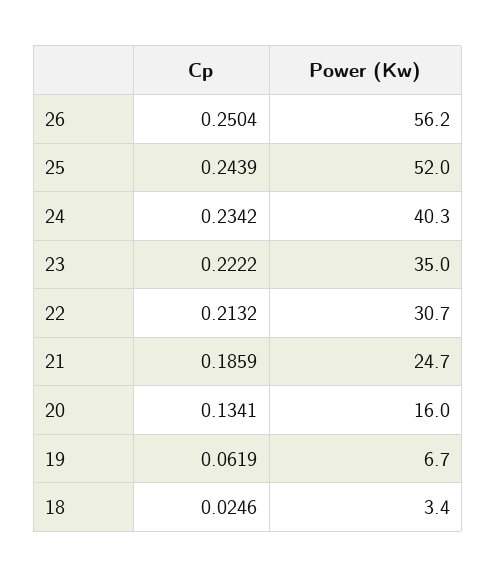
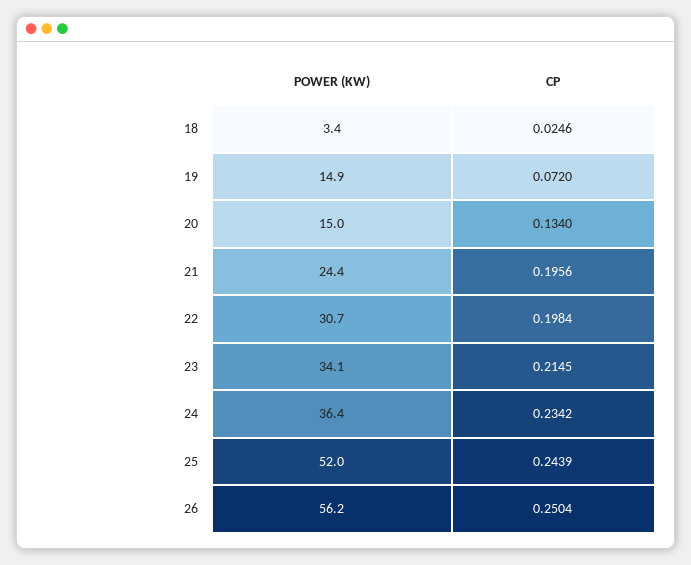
  {
    "Cp": {
      "26": 0.2504,
      "25": 0.2439,
      "24": 0.2342,
-     "23": 0.2222,
+     "23": 0.2145,
-     "22": 0.2132,
+     "22": 0.1984,
-     "21": 0.1859,
+     "21": 0.1956,
-     "20": 0.1341,
+     "20": 0.134,
-     "19": 0.0619,
+     "19": 0.072,
      "18": 0.0246
    },
    "Power (Kw)": {
      "26": 56.2,
      "25": 52,
-     "24": 40.3,
+     "24": 36.4,
-     "23": 35,
+     "23": 34.1,
      "22": 30.7,
-     "21": 24.7,
+     "21": 24.4,
-     "20": 16,
+     "20": 15,
-     "19": 6.7,
+     "19": 14.9,
      "18": 3.4
    }
  }

